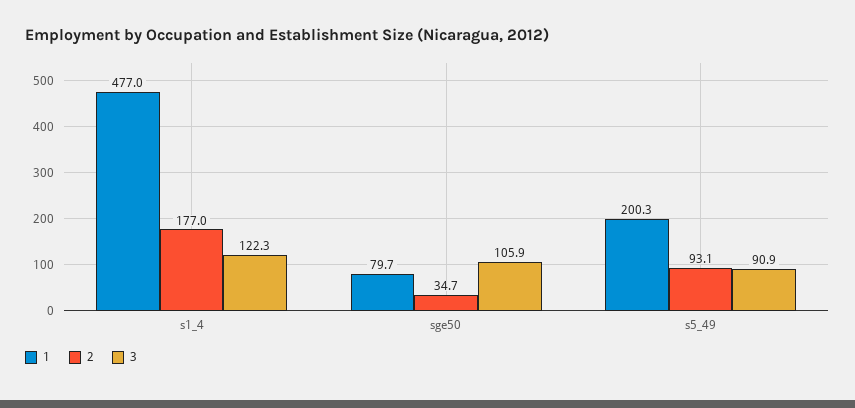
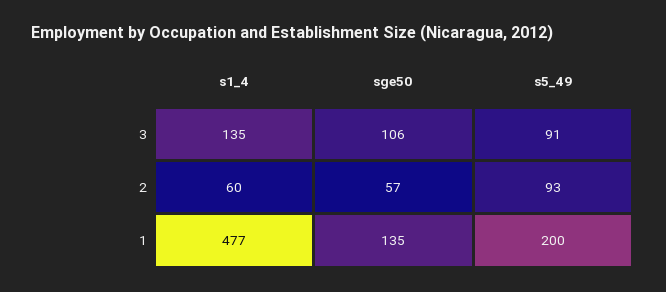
  {
    "1": {
      "s1_4": 477,
-     "sge50": 79.7,
+     "sge50": 135,
      "s5_49": 200.3
    },
    "2": {
-     "s1_4": 177,
+     "s1_4": 60,
-     "sge50": 34.7,
+     "sge50": 57,
      "s5_49": 93.1
    },
    "3": {
-     "s1_4": 122.3,
+     "s1_4": 135,
      "sge50": 105.9,
      "s5_49": 90.9
    }
  }

